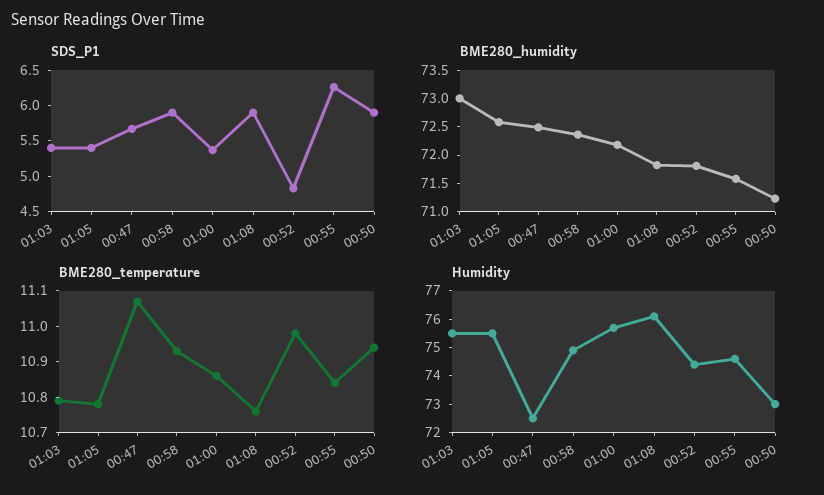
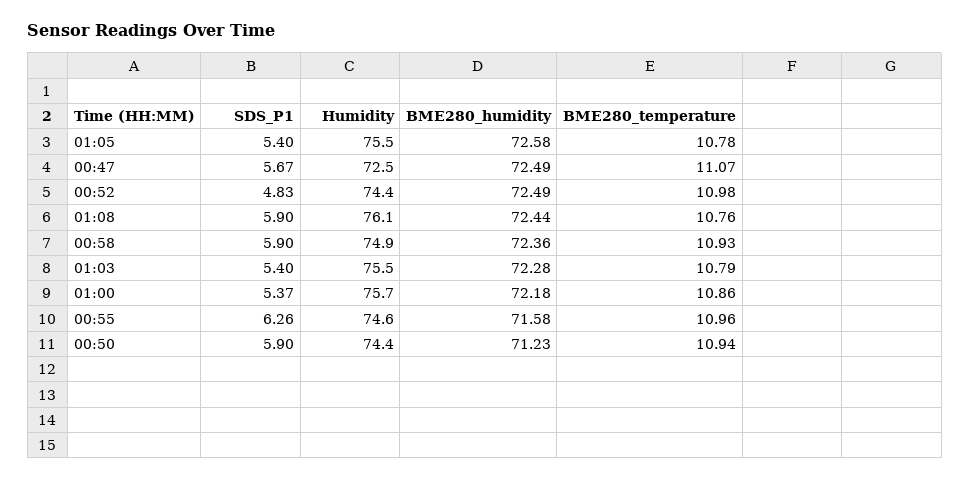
  {
    "SDS_P1": {
      "01:03": 5.4,
      "01:05": 5.4,
      "00:47": 5.67,
      "00:58": 5.9,
      "01:00": 5.37,
      "01:08": 5.9,
      "00:52": 4.83,
      "00:55": 6.26,
      "00:50": 5.9
    },
    "BME280_humidity": {
-     "01:03": 73,
+     "01:03": 72.28,
      "01:05": 72.58,
      "00:47": 72.49,
      "00:58": 72.36,
      "01:00": 72.18,
-     "01:08": 71.75,
+     "01:08": 72.44,
-     "00:52": 71.75,
+     "00:52": 72.49,
      "00:55": 71.58,
      "00:50": 71.23
    },
    "BME280_temperature": {
      "01:03": 10.79,
      "01:05": 10.78,
      "00:47": 11.07,
      "00:58": 10.93,
      "01:00": 10.86,
      "01:08": 10.76,
      "00:52": 10.98,
-     "00:55": 10.85,
+     "00:55": 10.96,
      "00:50": 10.94
    },
    "Humidity": {
      "01:03": 75.5,
      "01:05": 75.5,
      "00:47": 72.5,
      "00:58": 74.9,
      "01:00": 75.7,
      "01:08": 76.1,
      "00:52": 74.4,
      "00:55": 74.6,
-     "00:50": 73
+     "00:50": 74.4
    }
  }

